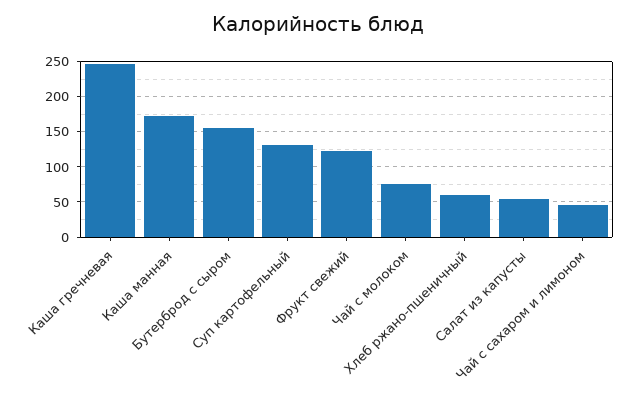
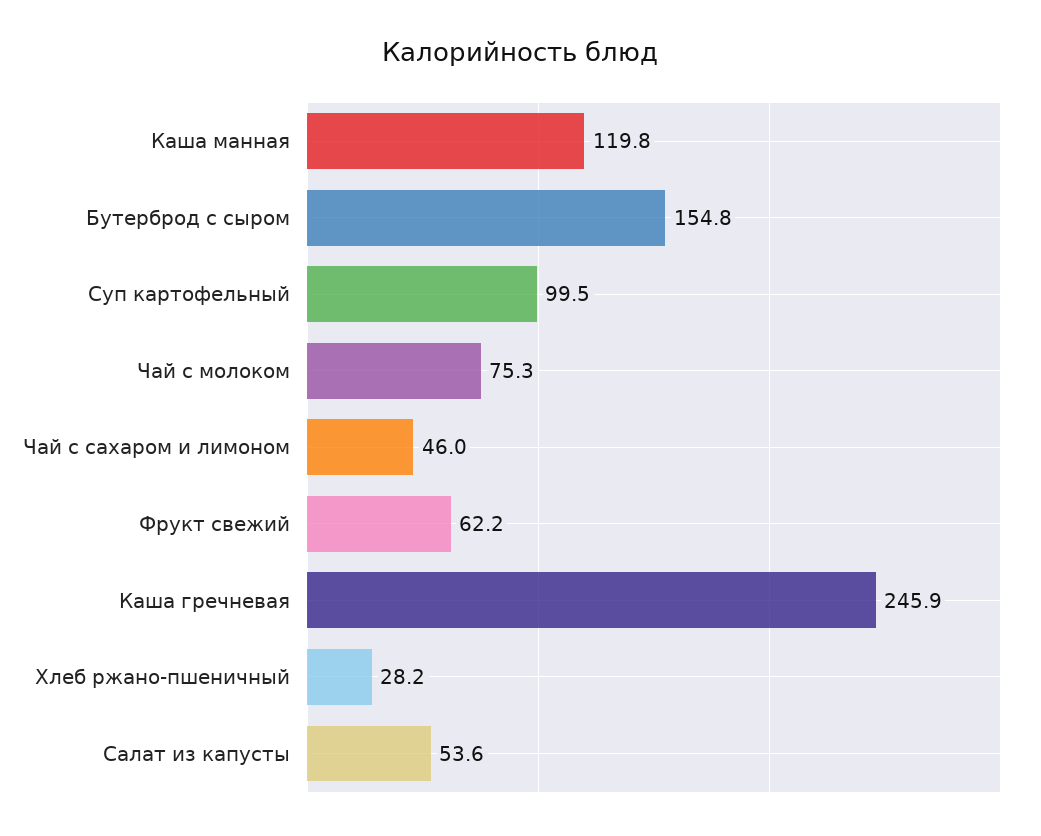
  {
    "Каша гречневая": 245.9,
-   "Каша манная": 170,
+   "Каша манная": 119.8,
    "Бутерброд с сыром": 154.8,
-   "Суп картофельный": 130,
+   "Суп картофельный": 99.5,
-   "Фрукт свежий": 120,
+   "Фрукт свежий": 62.2,
    "Чай с молоком": 75.3,
-   "Хлеб ржано-пшеничный": 60,
+   "Хлеб ржано-пшеничный": 28.2,
    "Салат из капусты": 53.6,
    "Чай с сахаром и лимоном": 46
  }

